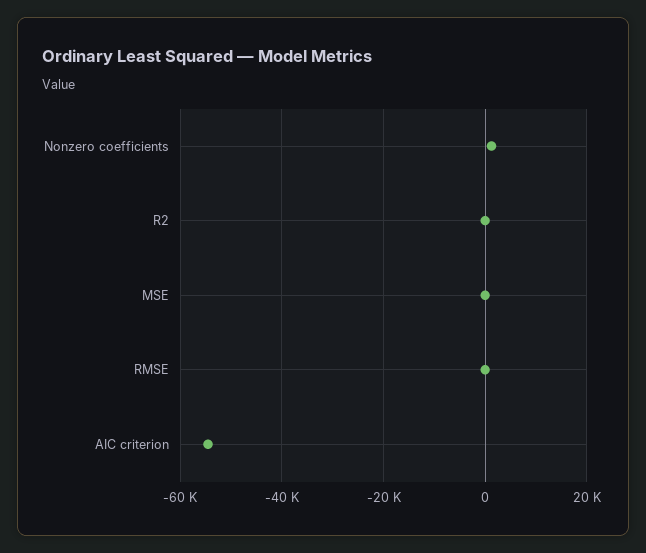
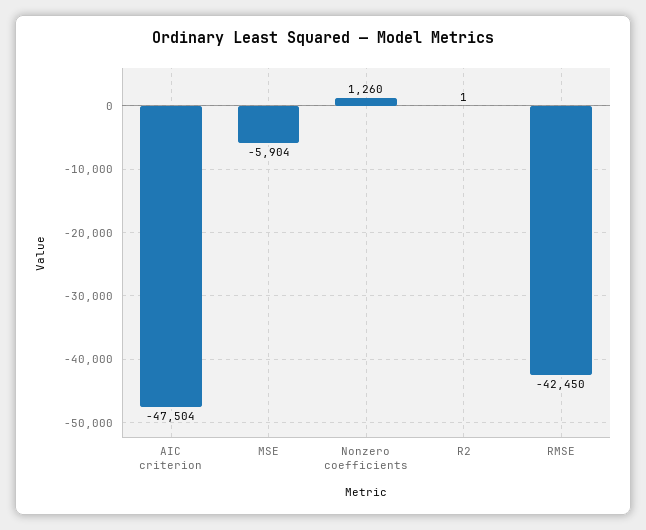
  {
    "Nonzero coefficients": 1260,
    "R2": 1,
-   "MSE": 0,
+   "MSE": -5904,
-   "RMSE": 0,
+   "RMSE": -42450,
-   "AIC criterion": -54000
+   "AIC criterion": -47504
  }

